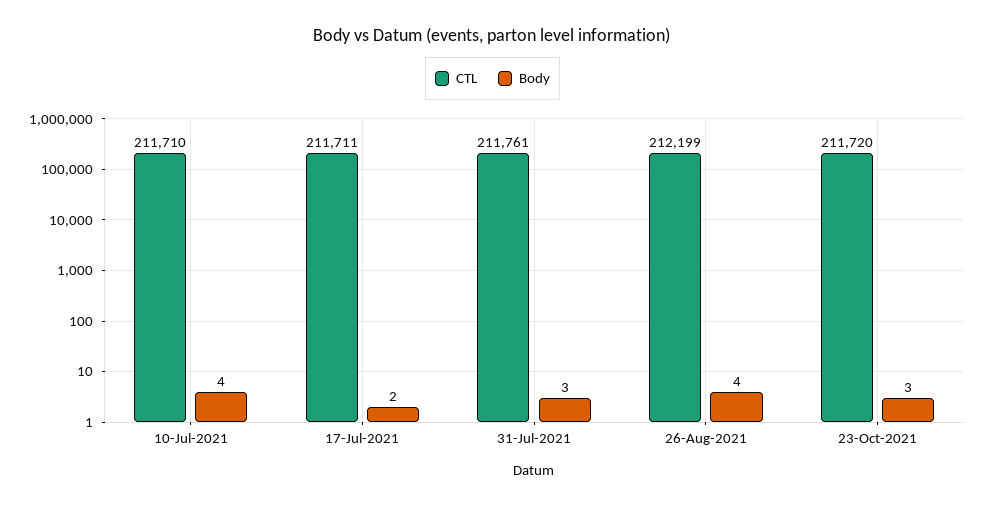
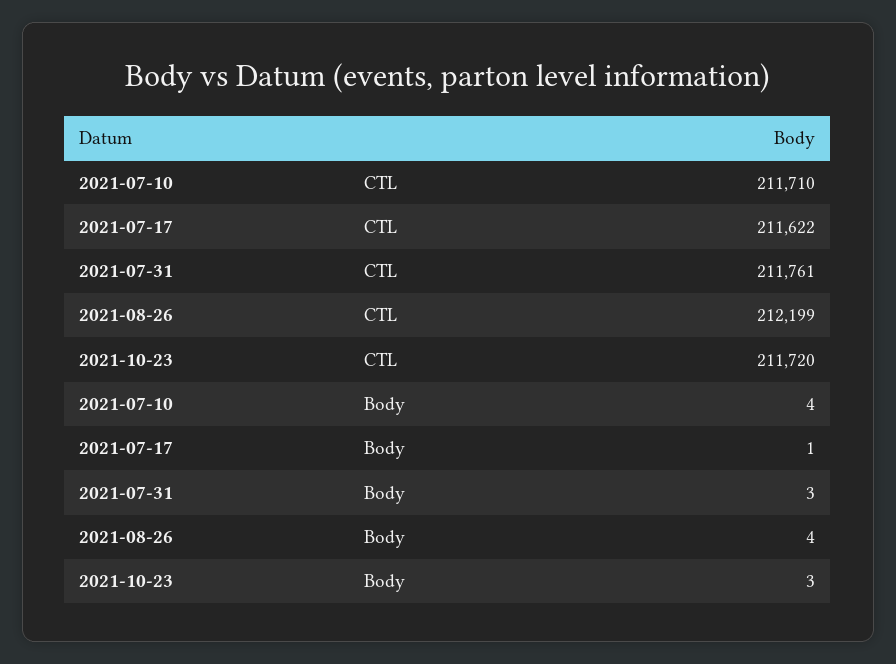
  {
    "CTL": {
      "10-Jul-2021": 211710,
-     "17-Jul-2021": 211711,
+     "17-Jul-2021": 211622,
      "31-Jul-2021": 211761,
      "26-Aug-2021": 212199,
      "23-Oct-2021": 211720
    },
    "Body": {
      "10-Jul-2021": 4,
-     "17-Jul-2021": 2,
+     "17-Jul-2021": 1,
      "31-Jul-2021": 3,
      "26-Aug-2021": 4,
      "23-Oct-2021": 3
    }
  }

